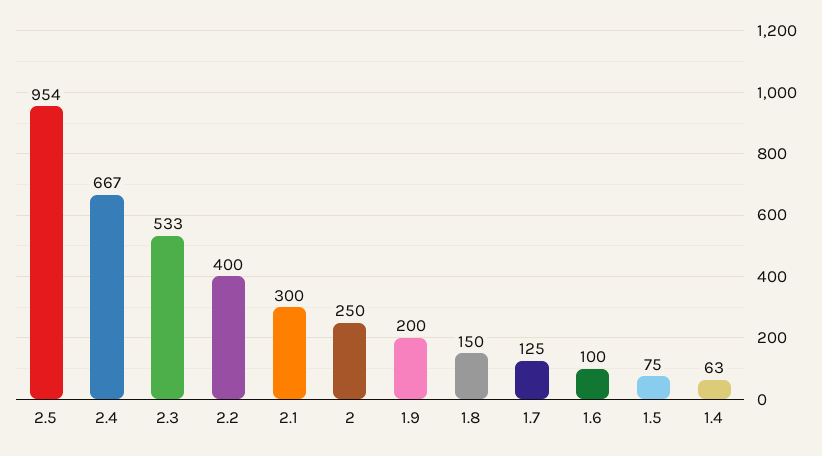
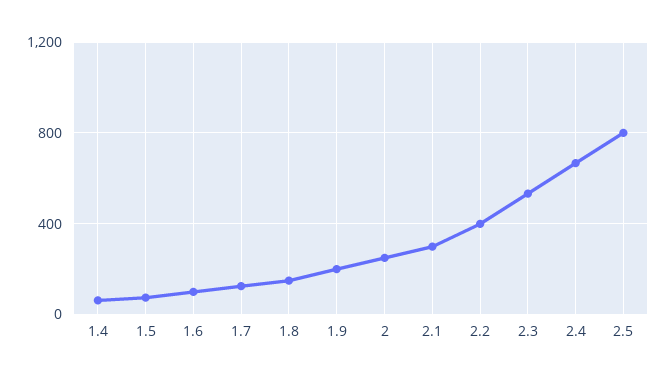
  {
-   "2.5": 954,
+   "2.5": 800,
    "2.4": 667,
    "2.3": 533,
    "2.2": 400,
    "2.1": 300,
    "2": 250,
    "1.9": 200,
    "1.8": 150,
    "1.7": 125,
    "1.6": 100,
    "1.5": 75,
    "1.4": 63
  }

